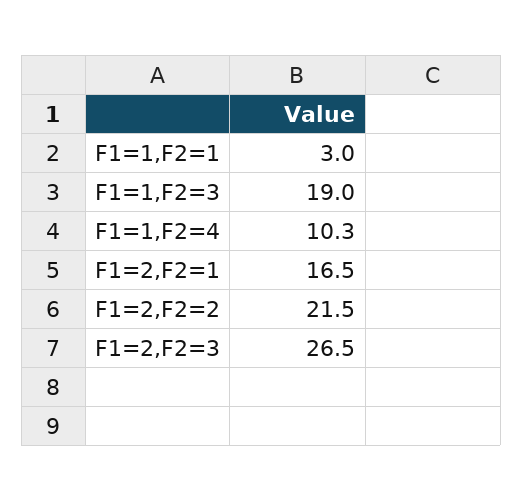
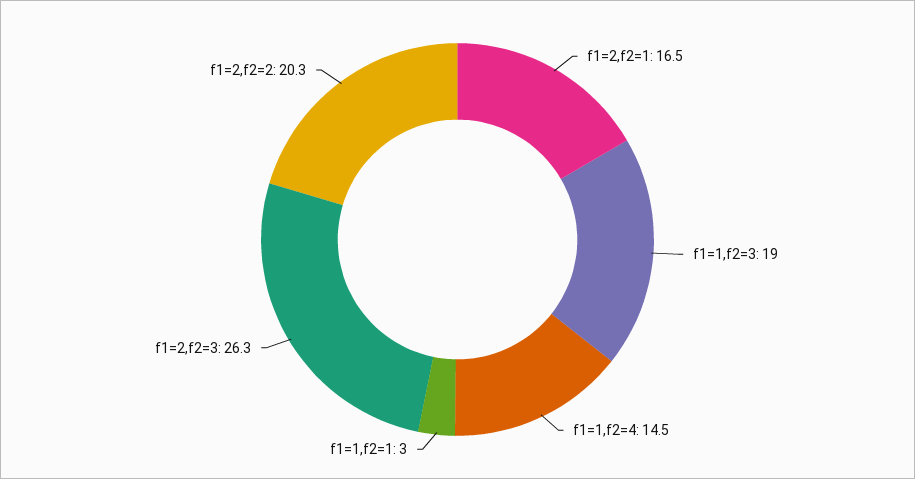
  {
    "F1=1,F2=1": 3,
    "F1=1,F2=3": 19,
-   "F1=1,F2=4": 10.3,
+   "F1=1,F2=4": 14.5,
    "F1=2,F2=1": 16.5,
-   "F1=2,F2=2": 21.5,
+   "F1=2,F2=2": 20.3,
-   "F1=2,F2=3": 26.5
+   "F1=2,F2=3": 26.3
  }

